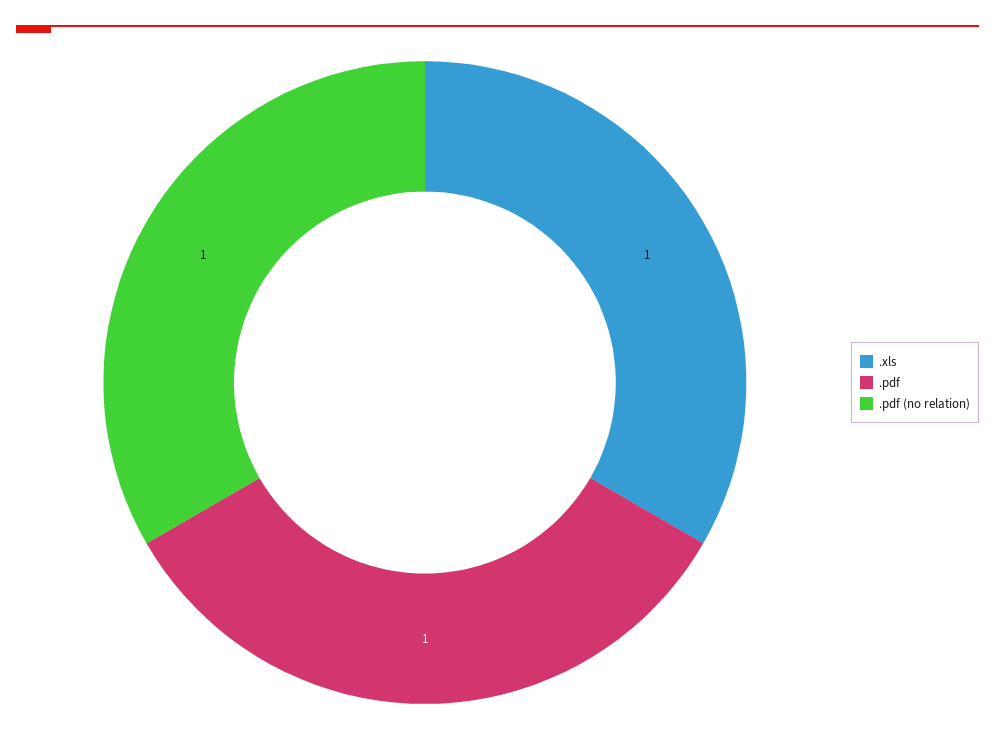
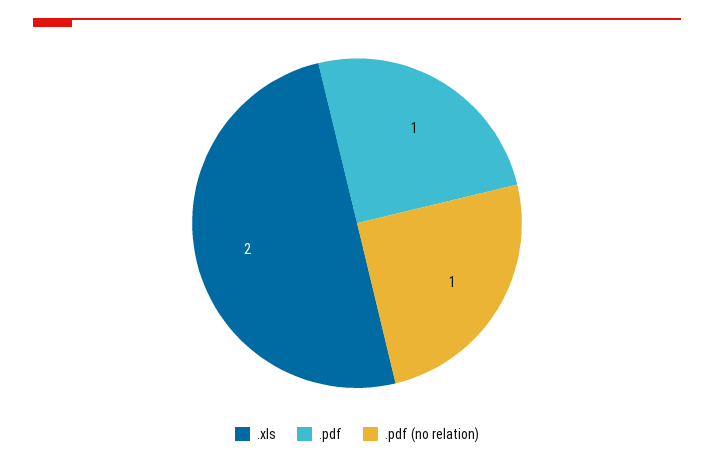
  {
-   ".xls": 1,
+   ".xls": 2,
    ".pdf": 1,
    ".pdf (no relation)": 1
  }

